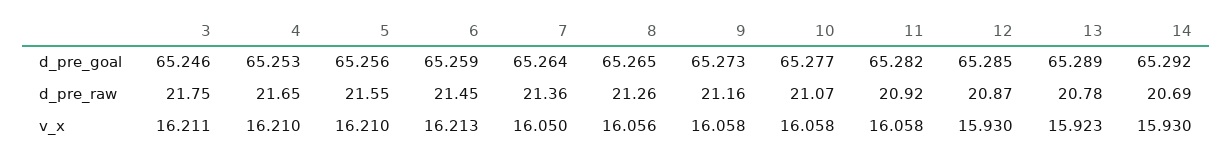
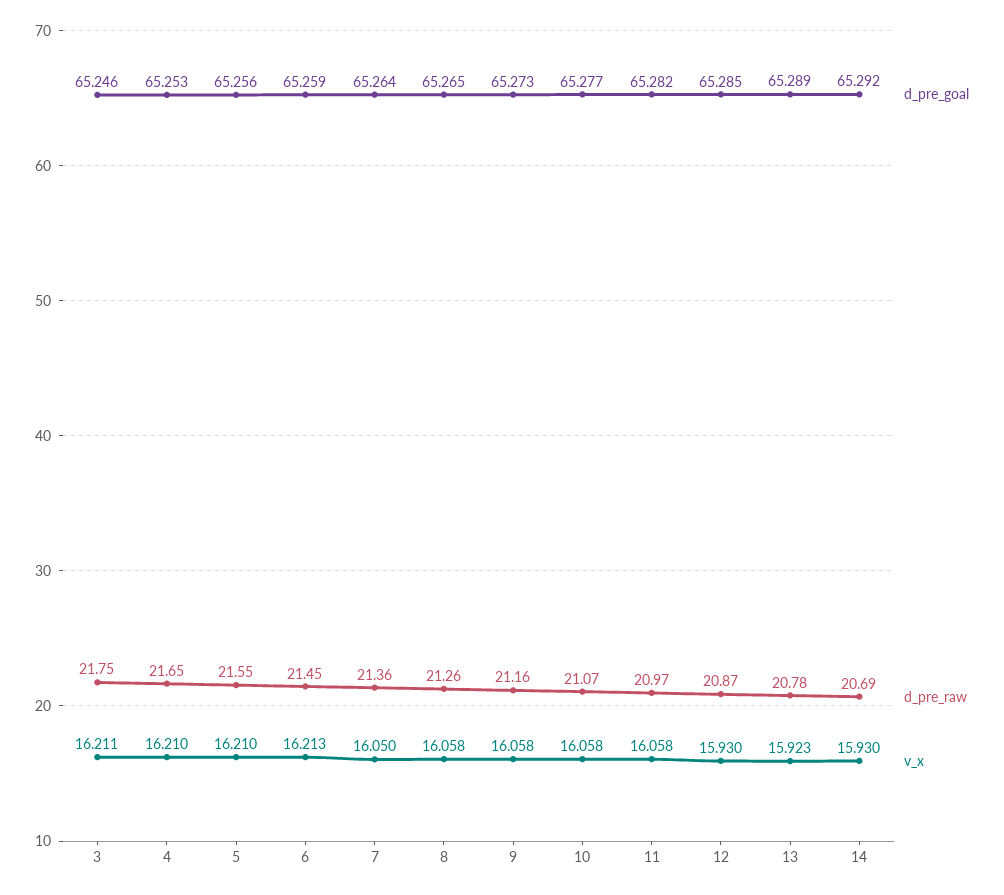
  {
    "d_pre_goal": {
      "3": 65.246,
      "4": 65.253,
      "5": 65.256,
      "6": 65.259,
      "7": 65.264,
      "8": 65.265,
      "9": 65.273,
      "10": 65.277,
      "11": 65.282,
      "12": 65.285,
      "13": 65.289,
      "14": 65.292
    },
    "d_pre_raw": {
      "3": 21.75,
      "4": 21.65,
      "5": 21.55,
      "6": 21.45,
      "7": 21.36,
      "8": 21.26,
      "9": 21.16,
      "10": 21.07,
-     "11": 20.92,
+     "11": 20.97,
      "12": 20.87,
      "13": 20.78,
      "14": 20.69
    },
    "v_x": {
      "3": 16.211,
      "4": 16.21,
      "5": 16.21,
      "6": 16.213,
      "7": 16.05,
-     "8": 16.056,
+     "8": 16.058,
      "9": 16.058,
      "10": 16.058,
      "11": 16.058,
      "12": 15.93,
      "13": 15.923,
      "14": 15.93
    }
  }

